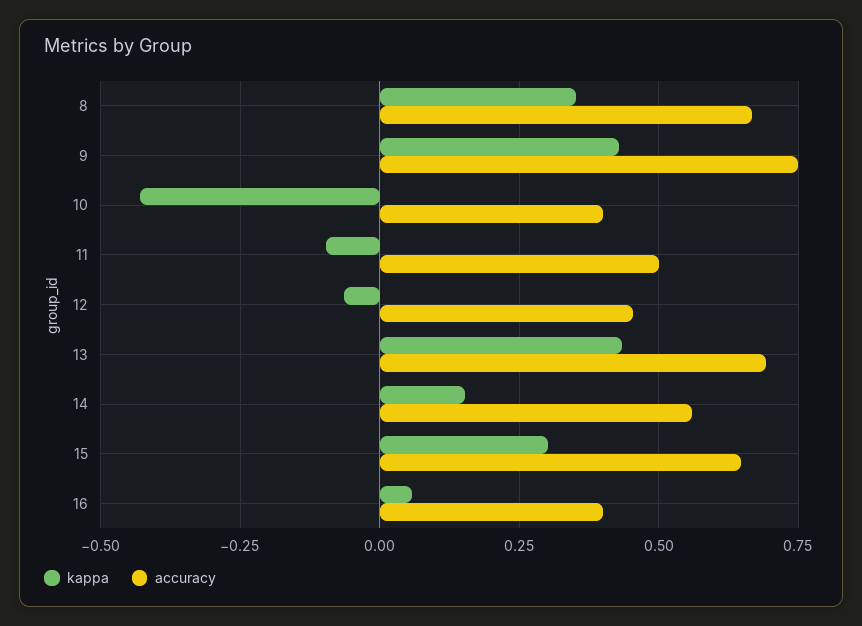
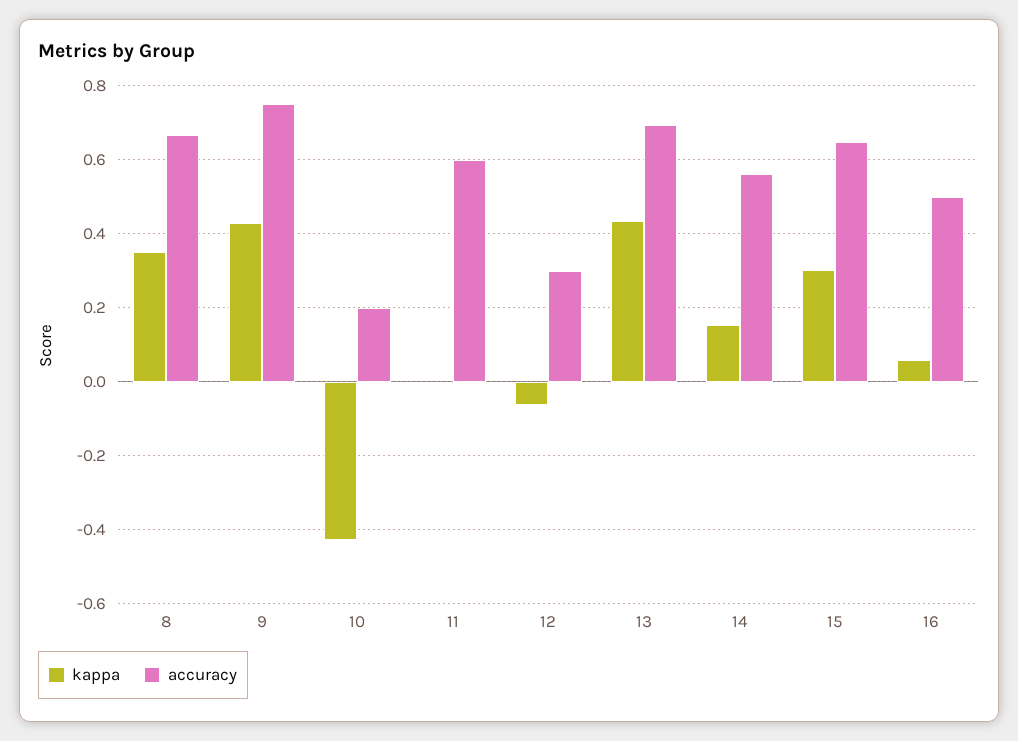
  {
    "kappa": {
      "8": 0.36,
      "9": 0.42,
      "10": -0.42,
-     "11": -0.1,
+     "11": 0,
      "12": -0.06,
      "13": 0.44,
      "14": 0.16,
      "15": 0.3,
      "16": 0.06
    },
    "accuracy": {
      "8": 0.66,
      "9": 0.76,
-     "10": 0.4,
+     "10": 0.2,
-     "11": 0.5,
+     "11": 0.6,
-     "12": 0.45,
+     "12": 0.3,
      "13": 0.7,
      "14": 0.56,
      "15": 0.64,
-     "16": 0.4
+     "16": 0.5
    }
  }

